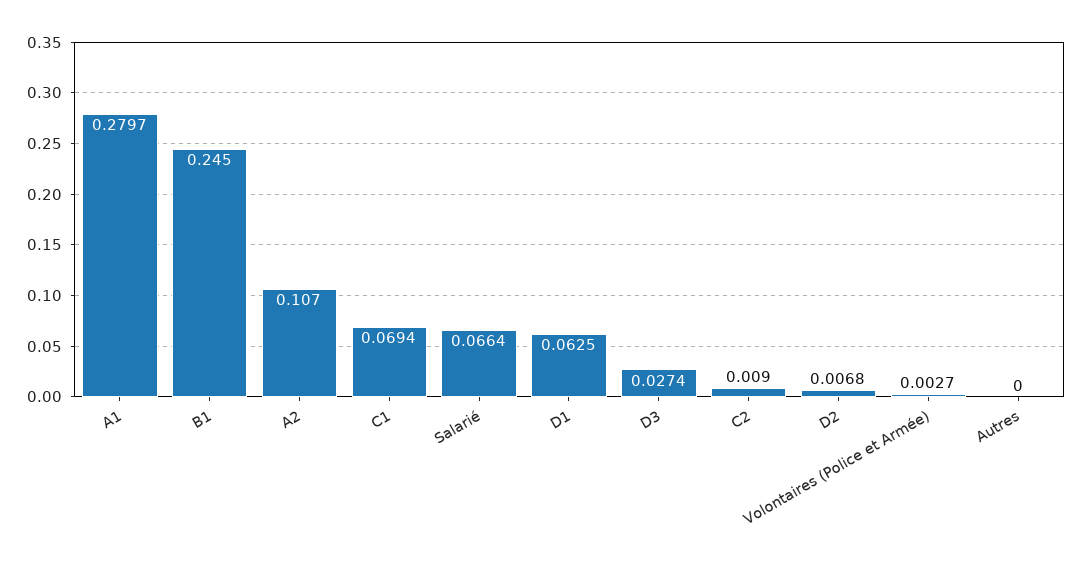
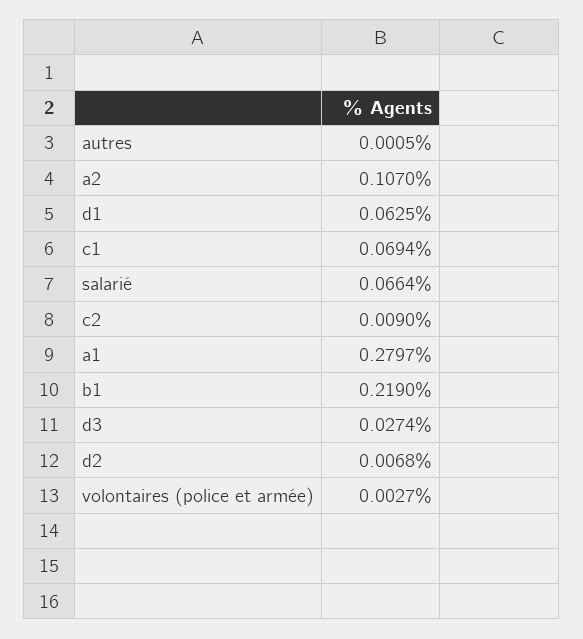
  {
    "A1": 0.2797,
-   "B1": 0.245,
+   "B1": 0.219,
    "A2": 0.107,
    "C1": 0.0694,
    "Salarié": 0.0664,
    "D1": 0.0625,
    "D3": 0.0274,
    "C2": 0.009,
    "D2": 0.0068,
    "Volontaires (Police et Armée)": 0.0027,
-   "Autres": 0
+   "Autres": 0.0005
  }

